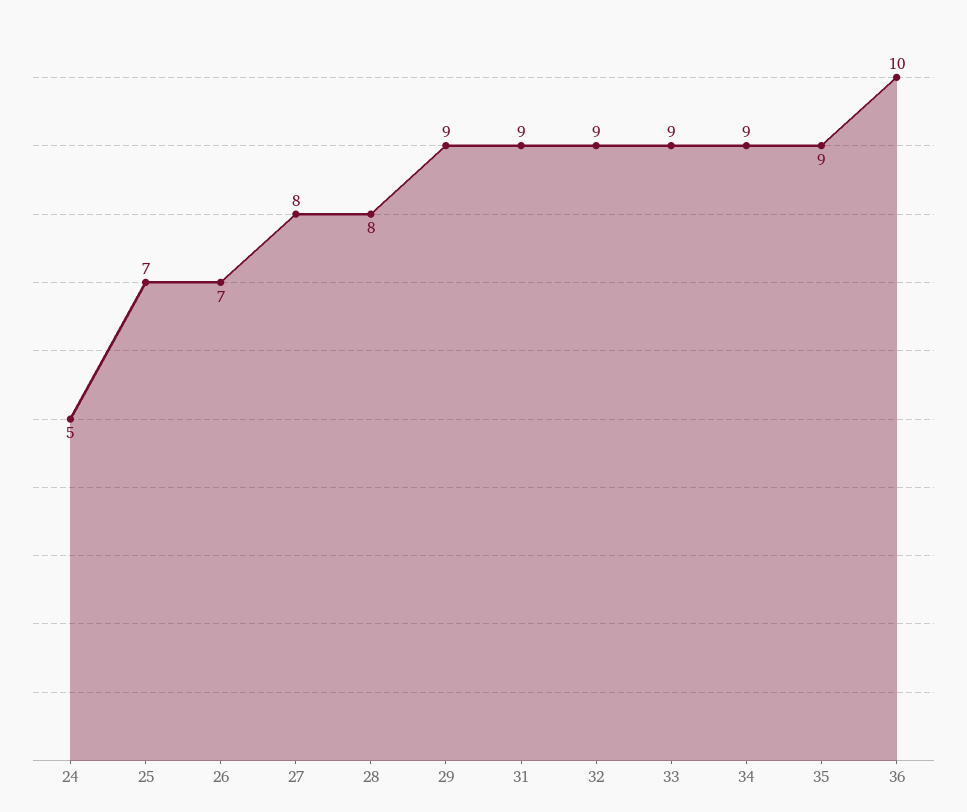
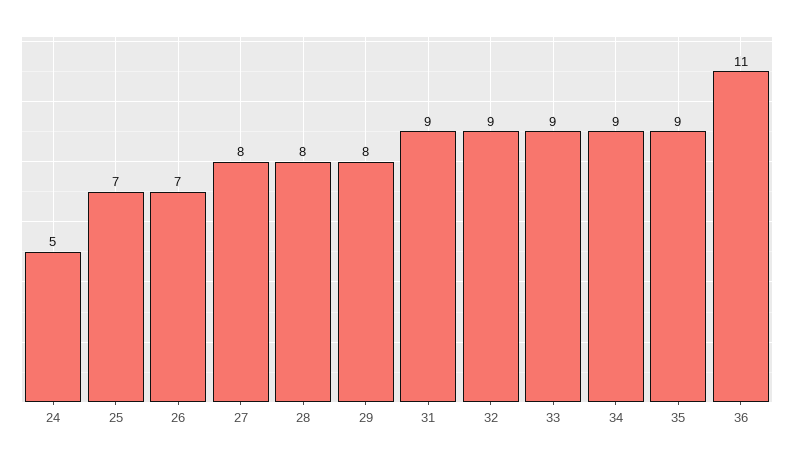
  {
    "24": 5,
    "25": 7,
    "26": 7,
    "27": 8,
    "28": 8,
-   "29": 9,
+   "29": 8,
    "31": 9,
    "32": 9,
    "33": 9,
    "34": 9,
    "35": 9,
-   "36": 10
+   "36": 11
  }

